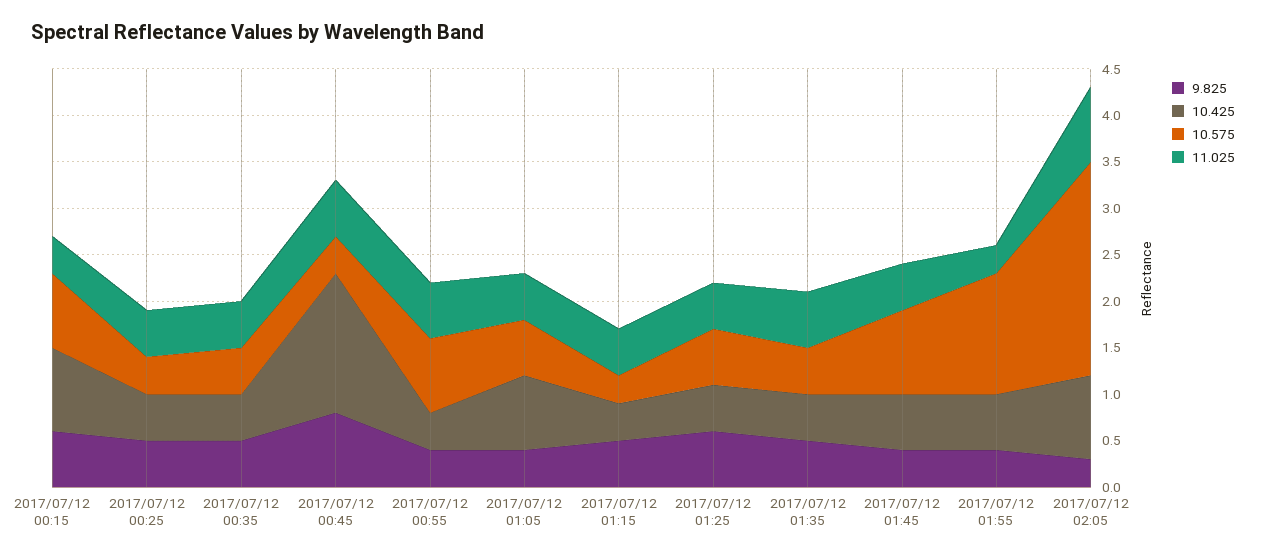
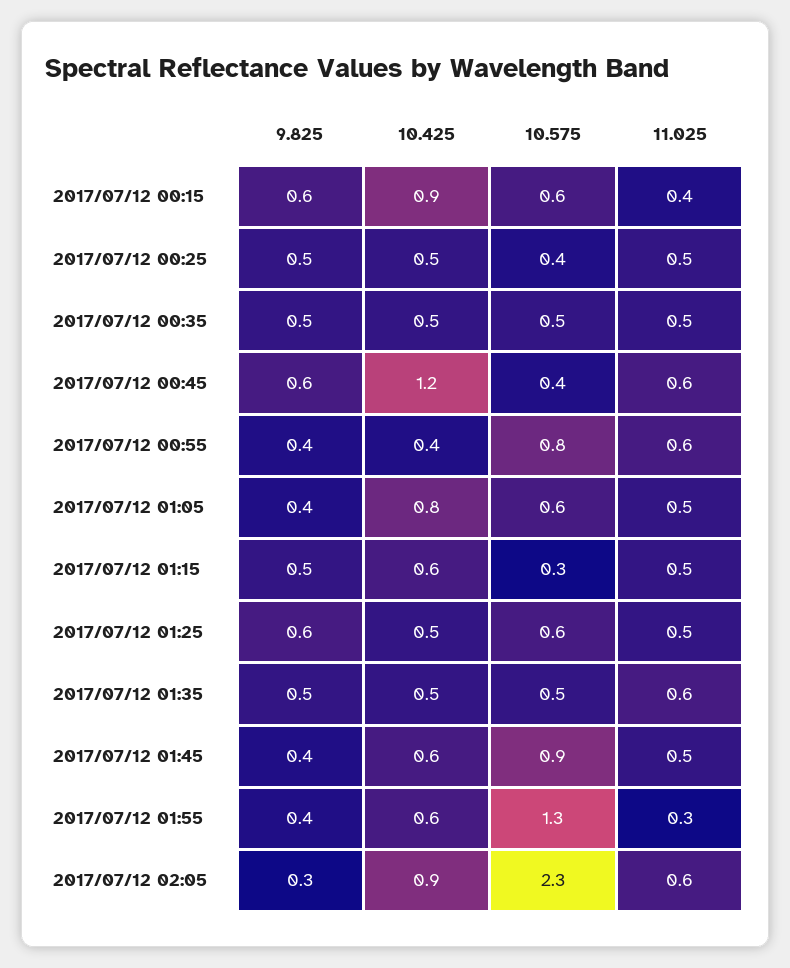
  {
    "9.825": {
      "2017/07/12 00:15": 0.6,
      "2017/07/12 00:25": 0.5,
      "2017/07/12 00:35": 0.5,
-     "2017/07/12 00:45": 0.8,
+     "2017/07/12 00:45": 0.6,
      "2017/07/12 00:55": 0.4,
      "2017/07/12 01:05": 0.4,
      "2017/07/12 01:15": 0.5,
      "2017/07/12 01:25": 0.6,
      "2017/07/12 01:35": 0.5,
      "2017/07/12 01:45": 0.4,
      "2017/07/12 01:55": 0.4,
      "2017/07/12 02:05": 0.3
    },
    "10.425": {
      "2017/07/12 00:15": 0.9,
      "2017/07/12 00:25": 0.5,
      "2017/07/12 00:35": 0.5,
-     "2017/07/12 00:45": 1.5,
+     "2017/07/12 00:45": 1.2,
      "2017/07/12 00:55": 0.4,
      "2017/07/12 01:05": 0.8,
-     "2017/07/12 01:15": 0.4,
+     "2017/07/12 01:15": 0.6,
      "2017/07/12 01:25": 0.5,
      "2017/07/12 01:35": 0.5,
      "2017/07/12 01:45": 0.6,
      "2017/07/12 01:55": 0.6,
      "2017/07/12 02:05": 0.9
    },
    "10.575": {
-     "2017/07/12 00:15": 0.8,
+     "2017/07/12 00:15": 0.6,
      "2017/07/12 00:25": 0.4,
      "2017/07/12 00:35": 0.5,
      "2017/07/12 00:45": 0.4,
      "2017/07/12 00:55": 0.8,
      "2017/07/12 01:05": 0.6,
      "2017/07/12 01:15": 0.3,
      "2017/07/12 01:25": 0.6,
      "2017/07/12 01:35": 0.5,
      "2017/07/12 01:45": 0.9,
      "2017/07/12 01:55": 1.3,
      "2017/07/12 02:05": 2.3
    },
    "11.025": {
      "2017/07/12 00:15": 0.4,
      "2017/07/12 00:25": 0.5,
      "2017/07/12 00:35": 0.5,
      "2017/07/12 00:45": 0.6,
      "2017/07/12 00:55": 0.6,
      "2017/07/12 01:05": 0.5,
      "2017/07/12 01:15": 0.5,
      "2017/07/12 01:25": 0.5,
      "2017/07/12 01:35": 0.6,
      "2017/07/12 01:45": 0.5,
      "2017/07/12 01:55": 0.3,
-     "2017/07/12 02:05": 0.8
+     "2017/07/12 02:05": 0.6
    }
  }

